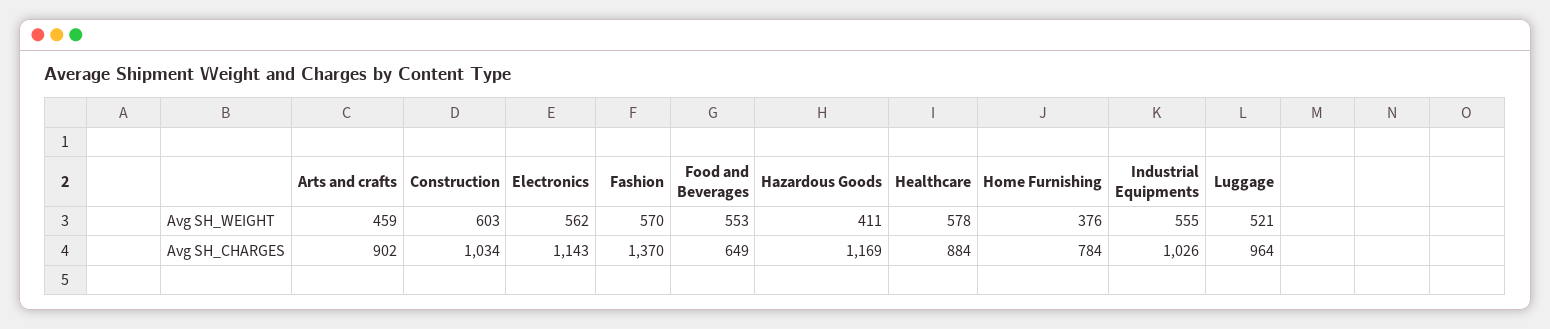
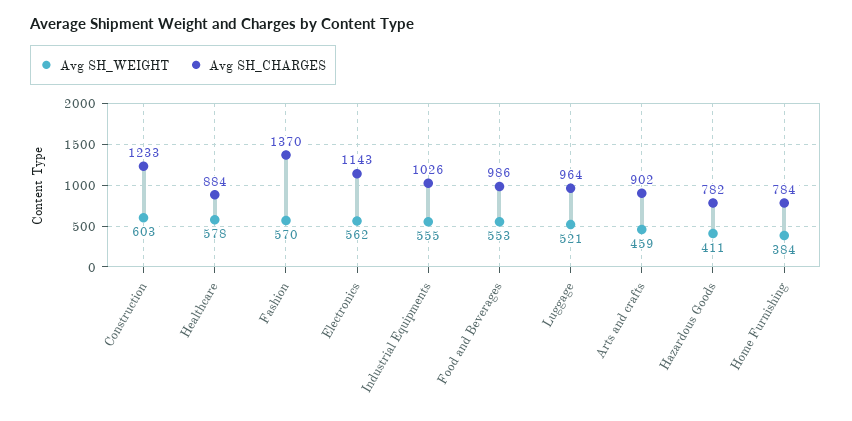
  {
    "Avg SH_WEIGHT": {
      "Arts and crafts": 459,
      "Construction": 603,
      "Electronics": 562,
      "Fashion": 570,
      "Food and Beverages": 553,
      "Hazardous Goods": 411,
      "Healthcare": 578,
-     "Home Furnishing": 376,
+     "Home Furnishing": 384,
      "Industrial Equipments": 555,
      "Luggage": 521
    },
    "Avg SH_CHARGES": {
      "Arts and crafts": 902,
-     "Construction": 1034,
+     "Construction": 1233,
      "Electronics": 1143,
      "Fashion": 1370,
-     "Food and Beverages": 649,
+     "Food and Beverages": 986,
-     "Hazardous Goods": 1169,
+     "Hazardous Goods": 782,
      "Healthcare": 884,
      "Home Furnishing": 784,
      "Industrial Equipments": 1026,
      "Luggage": 964
    }
  }

